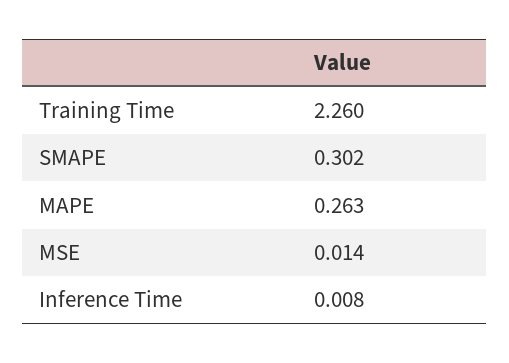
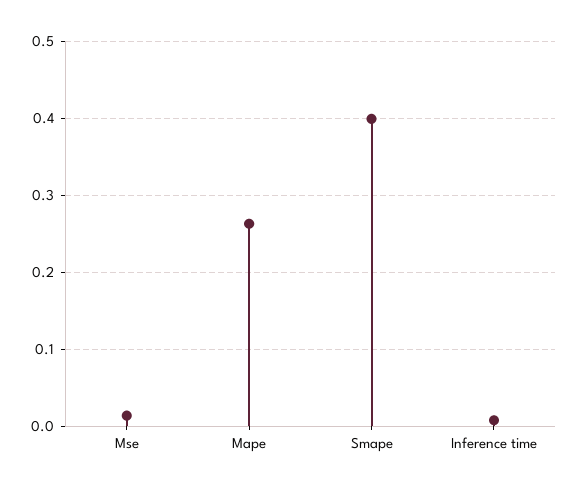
  {
-   "Training Time": 2.26,
-   "SMAPE": 0.302,
+   "SMAPE": 0.4,
    "MAPE": 0.263,
    "MSE": 0.014,
    "Inference Time": 0.008
  }

